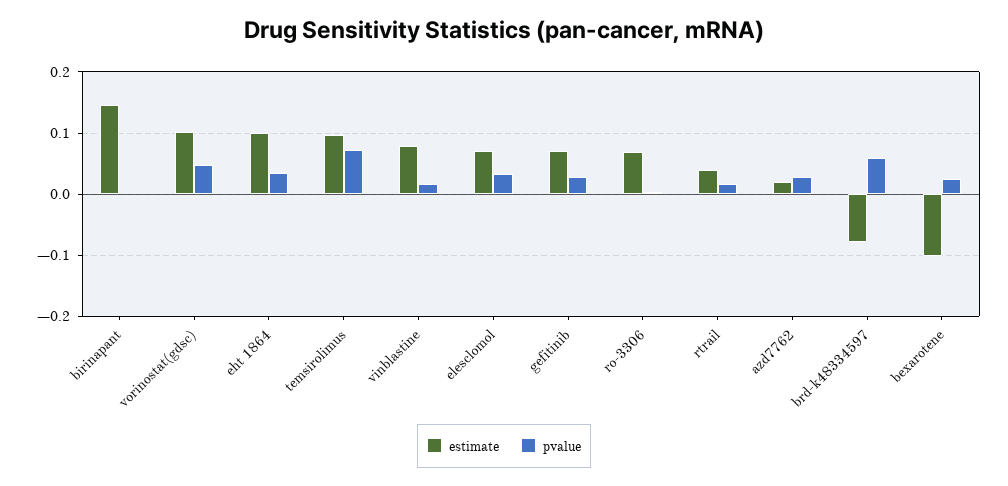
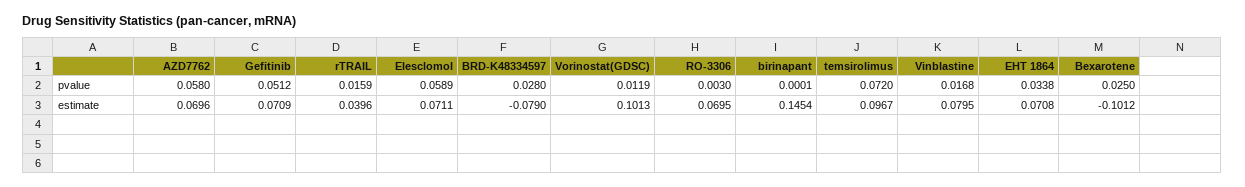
  {
    "estimate": {
      "birinapant": 0.1454,
      "vorinostat(gdsc)": 0.1013,
-     "eht 1864": 0.1,
+     "eht 1864": 0.0708,
      "temsirolimus": 0.0967,
      "vinblastine": 0.0795,
      "elesclomol": 0.0711,
      "gefitinib": 0.0709,
      "ro-3306": 0.0695,
      "rtrail": 0.0396,
-     "azd7762": 0.02,
+     "azd7762": 0.0696,
      "brd-k48334597": -0.079,
      "bexarotene": -0.1012
    },
    "pvalue": {
      "birinapant": 0.0001,
-     "vorinostat(gdsc)": 0.05,
+     "vorinostat(gdsc)": 0.0119,
      "eht 1864": 0.0338,
      "temsirolimus": 0.072,
      "vinblastine": 0.0168,
-     "elesclomol": 0.03,
+     "elesclomol": 0.0589,
-     "gefitinib": 0.03,
+     "gefitinib": 0.0512,
      "ro-3306": 0.003,
      "rtrail": 0.0159,
-     "azd7762": 0.03,
+     "azd7762": 0.058,
-     "brd-k48334597": 0.06,
+     "brd-k48334597": 0.028,
      "bexarotene": 0.025
    }
  }

